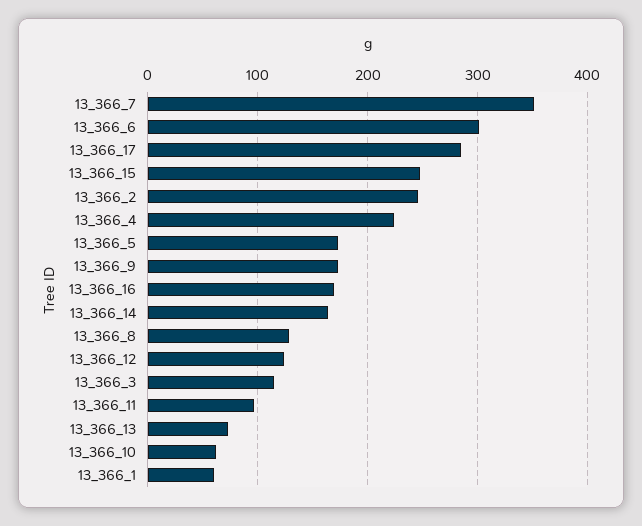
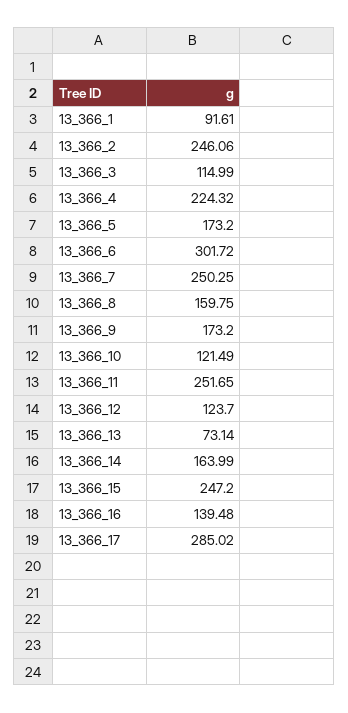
  {
-   "13_366_7": 350,
+   "13_366_7": 250.25,
    "13_366_6": 301.72,
    "13_366_17": 285.02,
    "13_366_15": 247.2,
    "13_366_2": 246.06,
    "13_366_4": 224.32,
    "13_366_5": 173.2,
    "13_366_9": 173.2,
-   "13_366_16": 170,
+   "13_366_16": 139.48,
    "13_366_14": 163.99,
-   "13_366_8": 130,
+   "13_366_8": 159.75,
    "13_366_12": 123.7,
    "13_366_3": 114.99,
-   "13_366_11": 100,
+   "13_366_11": 251.65,
    "13_366_13": 73.14,
-   "13_366_10": 60,
+   "13_366_10": 121.49,
-   "13_366_1": 60
+   "13_366_1": 91.61
  }

